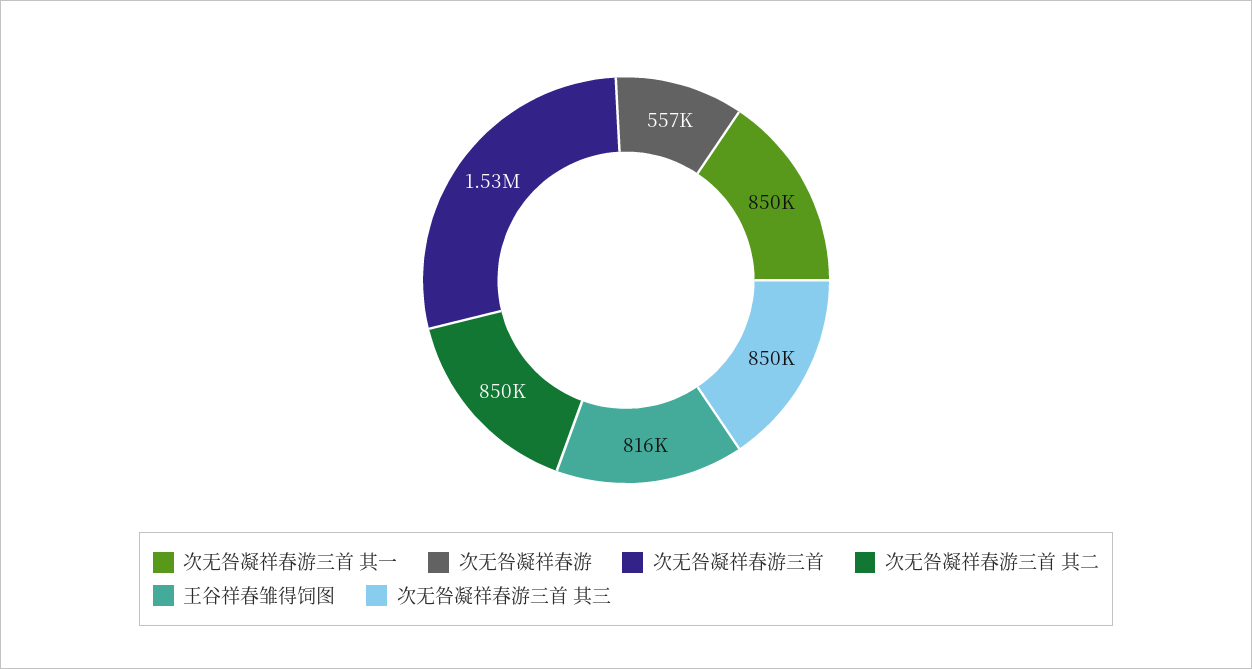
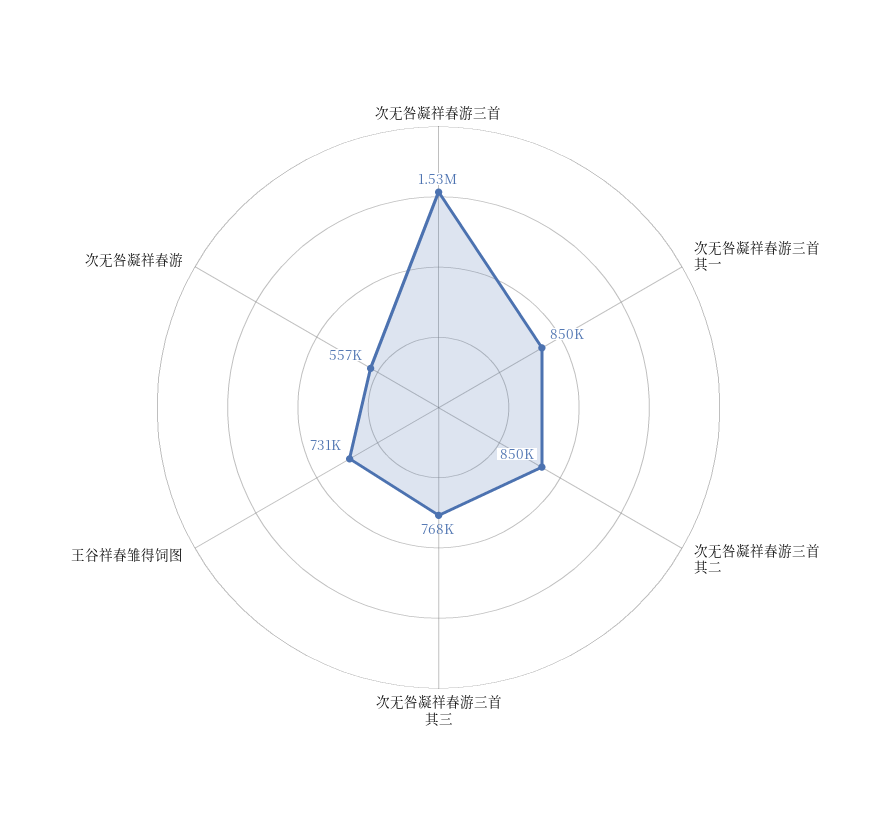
  {
    "次无咎凝祥春游三首 其一": 850000,
    "次无咎凝祥春游": 557000,
    "次无咎凝祥春游三首": 1530000,
    "次无咎凝祥春游三首 其二": 850000,
-   "王谷祥春雏得饲图": 816000,
+   "王谷祥春雏得饲图": 731000,
-   "次无咎凝祥春游三首 其三": 850000
+   "次无咎凝祥春游三首 其三": 768000
  }

